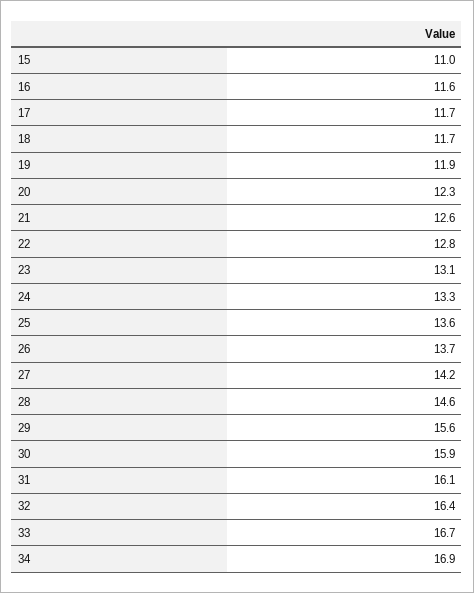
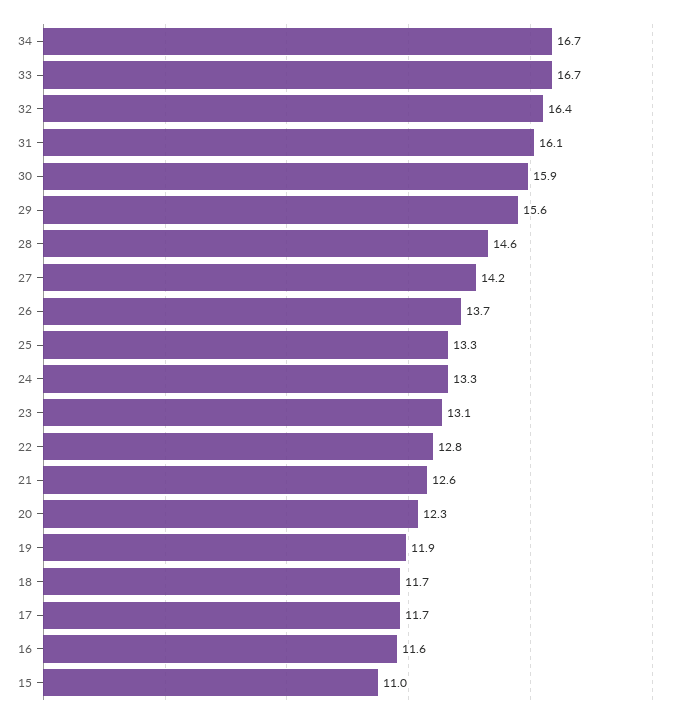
  {
    "15": 11,
    "16": 11.6,
    "17": 11.7,
    "18": 11.7,
    "19": 11.9,
    "20": 12.3,
    "21": 12.6,
    "22": 12.8,
    "23": 13.1,
    "24": 13.3,
-   "25": 13.6,
+   "25": 13.3,
    "26": 13.7,
    "27": 14.2,
    "28": 14.6,
    "29": 15.6,
    "30": 15.9,
    "31": 16.1,
    "32": 16.4,
    "33": 16.7,
-   "34": 16.9
+   "34": 16.7
  }

